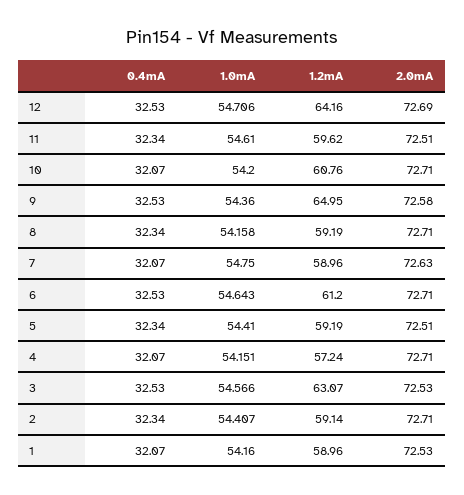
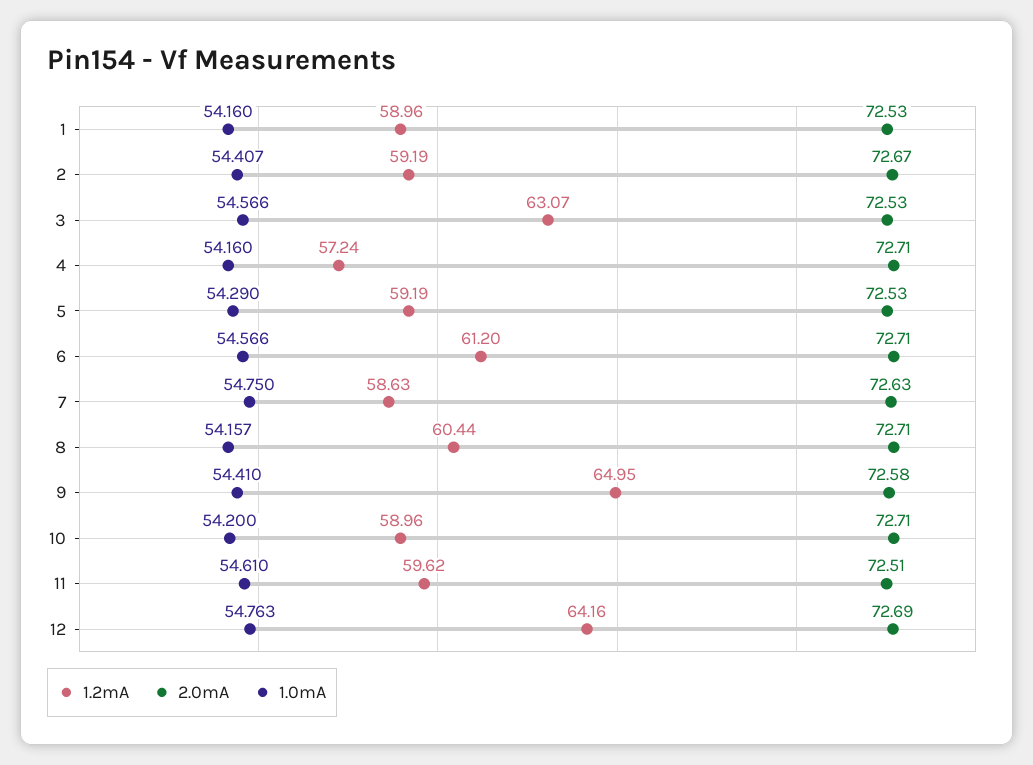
  {
-   "0.4mA": {
-     "12": 32.53,
-     "11": 32.34,
-     "10": 32.07,
-     "9": 32.53,
-     "8": 32.34,
-     "7": 32.07,
-     "6": 32.53,
-     "5": 32.34,
-     "4": 32.07,
-     "3": 32.53,
-     "2": 32.34,
-     "1": 32.07
-   },
    "1.0mA": {
-     "12": 54.706,
+     "12": 54.763,
      "11": 54.61,
      "10": 54.2,
-     "9": 54.36,
+     "9": 54.41,
-     "8": 54.158,
+     "8": 54.157,
      "7": 54.75,
-     "6": 54.643,
+     "6": 54.566,
-     "5": 54.41,
+     "5": 54.29,
-     "4": 54.151,
+     "4": 54.16,
      "3": 54.566,
      "2": 54.407,
      "1": 54.16
    },
    "1.2mA": {
      "12": 64.16,
      "11": 59.62,
-     "10": 60.76,
+     "10": 58.96,
      "9": 64.95,
-     "8": 59.19,
+     "8": 60.44,
-     "7": 58.96,
+     "7": 58.63,
      "6": 61.2,
      "5": 59.19,
      "4": 57.24,
      "3": 63.07,
-     "2": 59.14,
+     "2": 59.19,
      "1": 58.96
    },
    "2.0mA": {
      "12": 72.69,
      "11": 72.51,
      "10": 72.71,
      "9": 72.58,
      "8": 72.71,
      "7": 72.63,
      "6": 72.71,
-     "5": 72.51,
+     "5": 72.53,
      "4": 72.71,
      "3": 72.53,
-     "2": 72.71,
+     "2": 72.67,
      "1": 72.53
    }
  }

